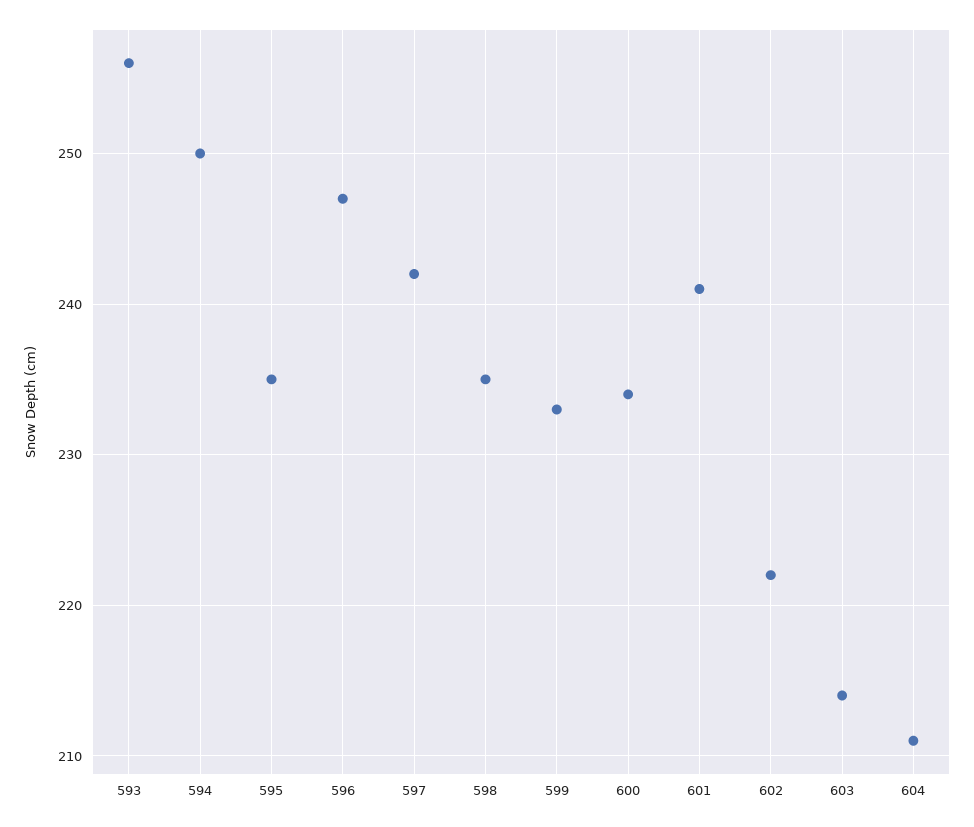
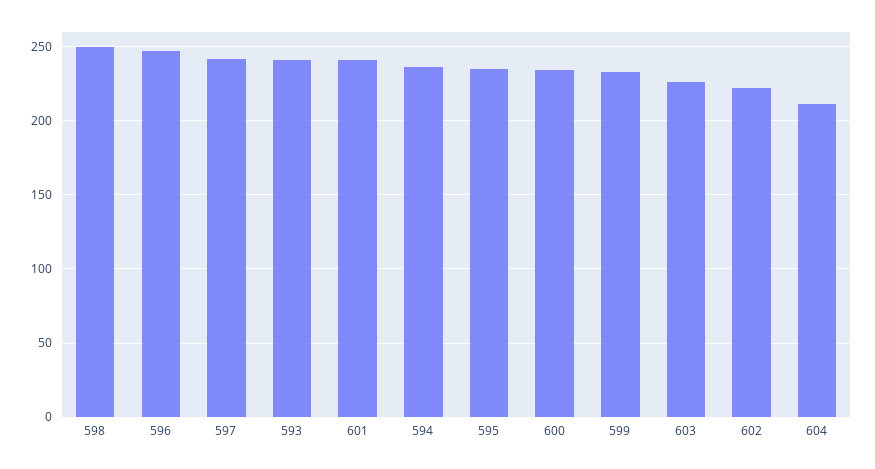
  {
-   "593": 256,
+   "593": 240,
-   "594": 250,
+   "594": 235,
    "595": 235,
    "596": 247,
    "597": 242,
-   "598": 235,
+   "598": 250,
    "599": 233,
    "600": 234,
    "601": 241,
    "602": 222,
-   "603": 214,
+   "603": 225,
    "604": 211
  }

